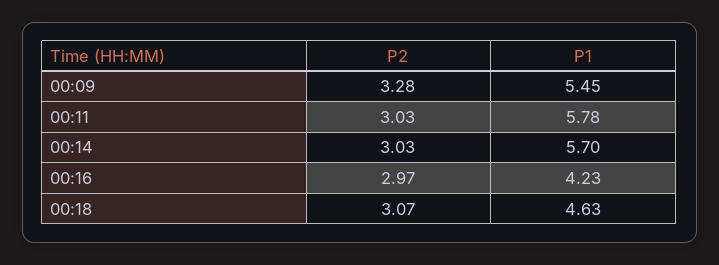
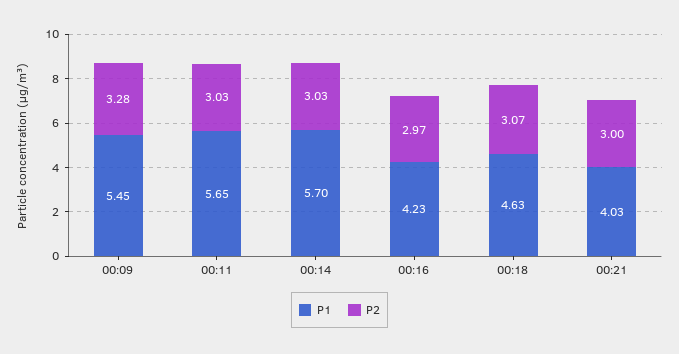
  {
    "P2": {
      "00:09": 3.28,
      "00:11": 3.03,
      "00:14": 3.03,
      "00:16": 2.97,
-     "00:18": 3.07
+     "00:18": 3.07,
+     "00:21": 3
    },
    "P1": {
      "00:09": 5.45,
-     "00:11": 5.78,
+     "00:11": 5.65,
      "00:14": 5.7,
      "00:16": 4.23,
-     "00:18": 4.63
+     "00:18": 4.63,
+     "00:21": 4.03
    }
  }

